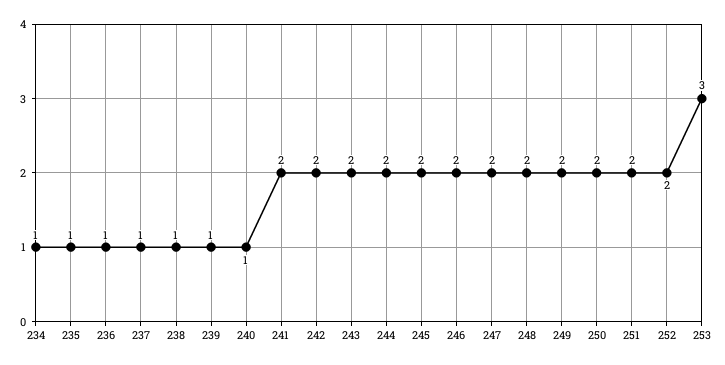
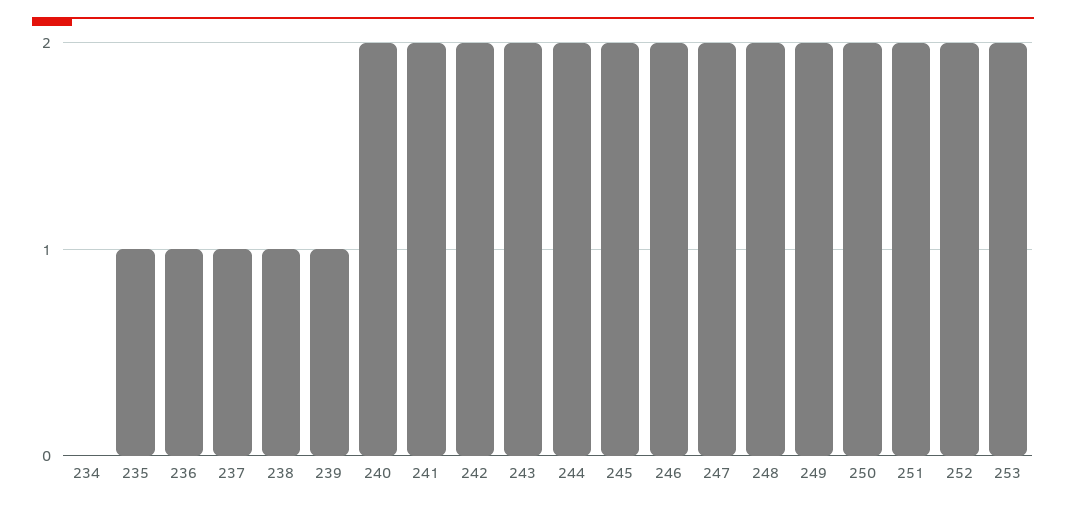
  {
-   "234": 1,
+   "234": 0,
    "235": 1,
    "236": 1,
    "237": 1,
    "238": 1,
    "239": 1,
-   "240": 1,
+   "240": 2,
    "241": 2,
    "242": 2,
    "243": 2,
    "244": 2,
    "245": 2,
    "246": 2,
    "247": 2,
    "248": 2,
    "249": 2,
    "250": 2,
    "251": 2,
    "252": 2,
-   "253": 3
+   "253": 2
  }

